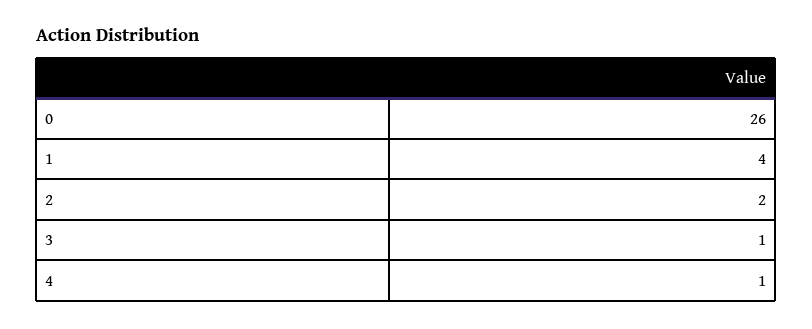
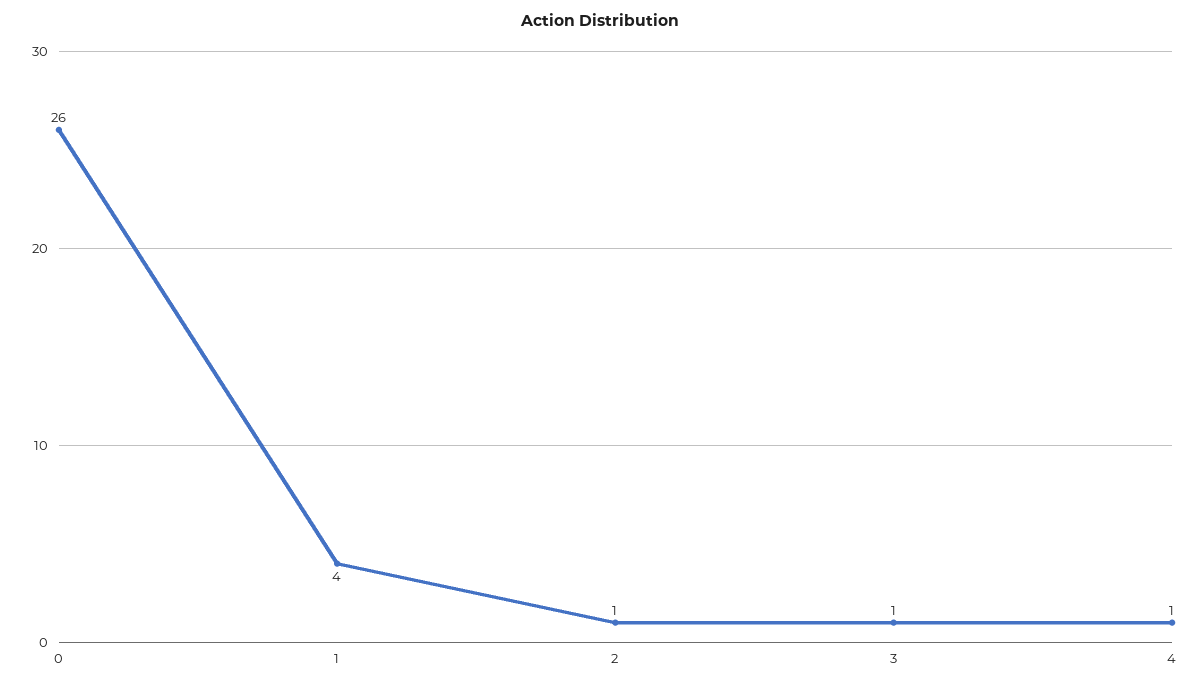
  {
    "0": 26,
    "1": 4,
-   "2": 2,
+   "2": 1,
    "3": 1,
    "4": 1
  }

